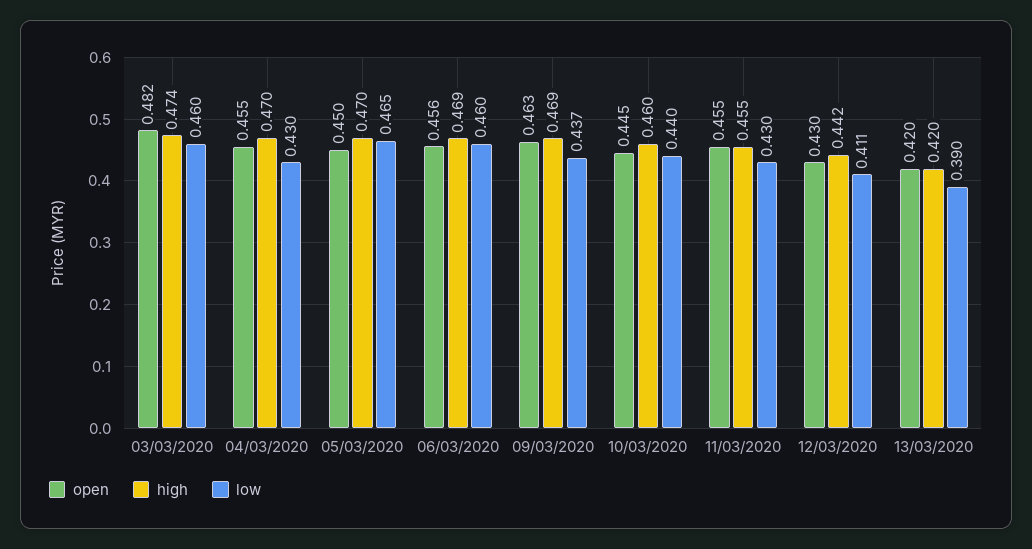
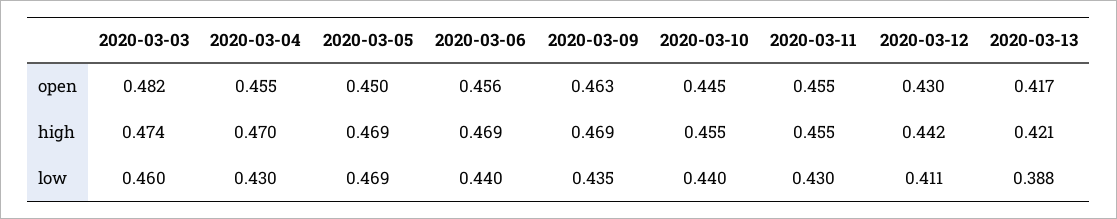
  {
    "open": {
      "03/03/2020": 0.482,
      "04/03/2020": 0.455,
      "05/03/2020": 0.45,
      "06/03/2020": 0.456,
      "09/03/2020": 0.463,
      "10/03/2020": 0.445,
      "11/03/2020": 0.455,
      "12/03/2020": 0.43,
-     "13/03/2020": 0.42
+     "13/03/2020": 0.417
    },
    "high": {
      "03/03/2020": 0.474,
      "04/03/2020": 0.47,
-     "05/03/2020": 0.47,
+     "05/03/2020": 0.469,
      "06/03/2020": 0.469,
      "09/03/2020": 0.469,
-     "10/03/2020": 0.46,
+     "10/03/2020": 0.455,
      "11/03/2020": 0.455,
      "12/03/2020": 0.442,
-     "13/03/2020": 0.42
+     "13/03/2020": 0.421
    },
    "low": {
      "03/03/2020": 0.46,
      "04/03/2020": 0.43,
-     "05/03/2020": 0.465,
+     "05/03/2020": 0.469,
-     "06/03/2020": 0.46,
+     "06/03/2020": 0.44,
-     "09/03/2020": 0.437,
+     "09/03/2020": 0.435,
      "10/03/2020": 0.44,
      "11/03/2020": 0.43,
      "12/03/2020": 0.411,
-     "13/03/2020": 0.39
+     "13/03/2020": 0.388
    }
  }

